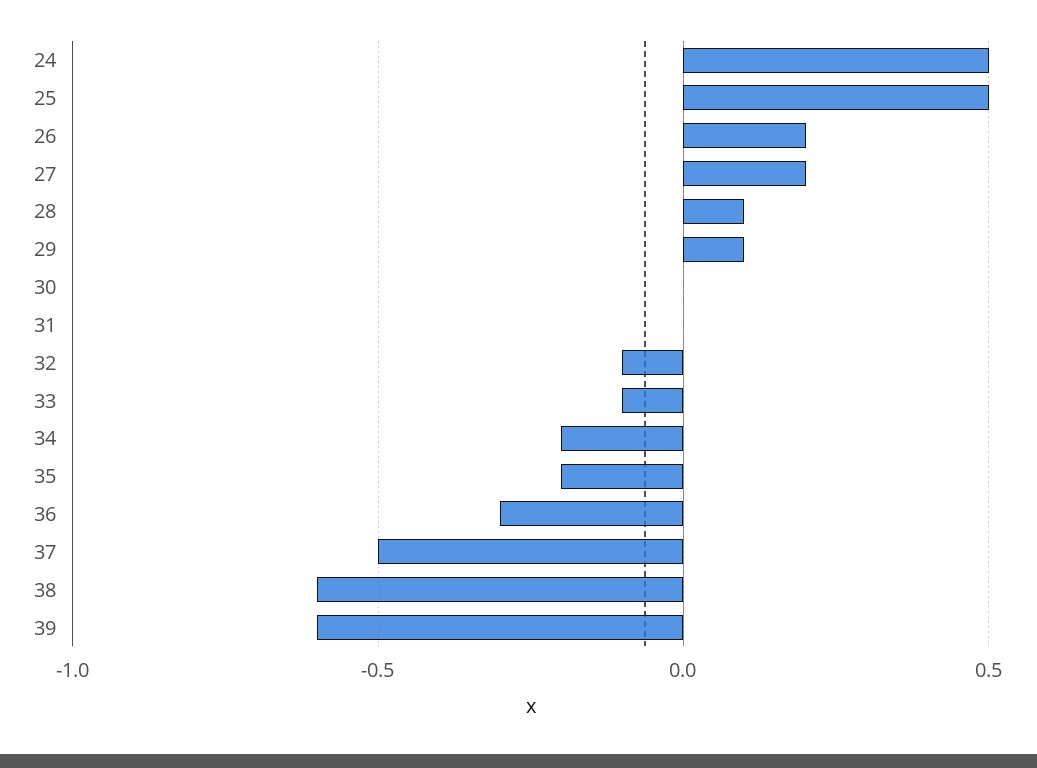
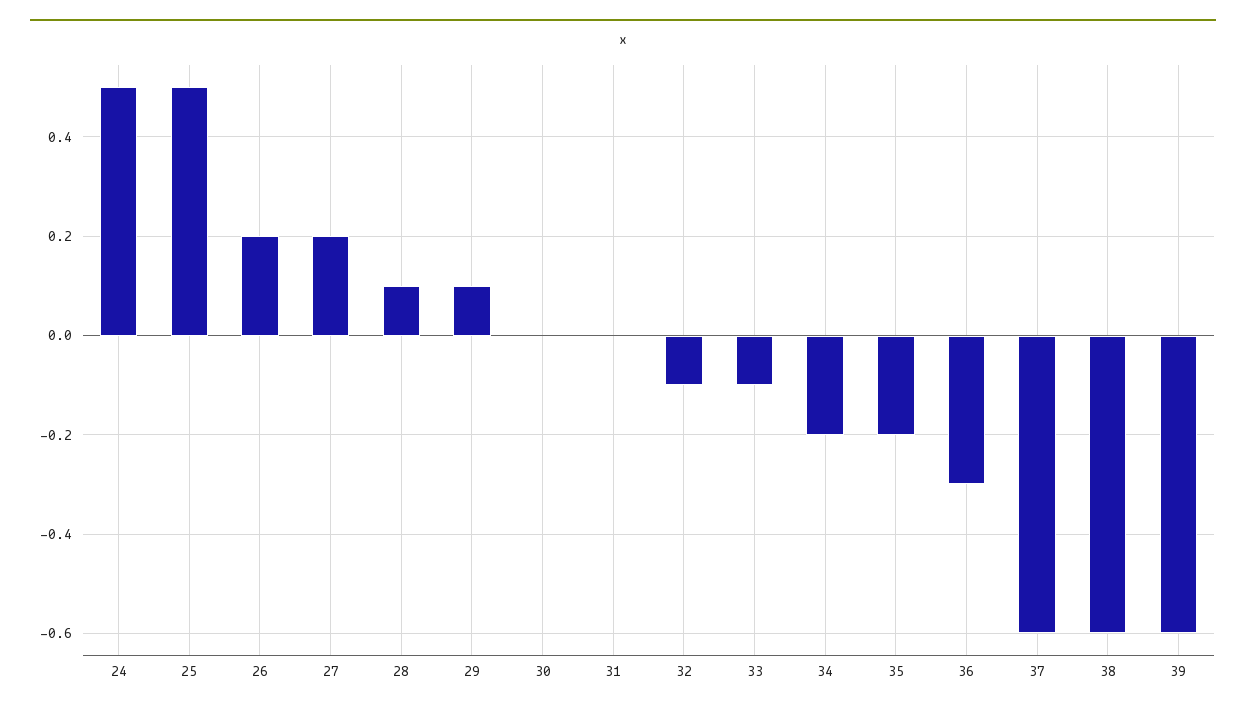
  {
    "24": 0.5,
    "25": 0.5,
    "26": 0.2,
    "27": 0.2,
    "28": 0.1,
    "29": 0.1,
    "30": 0,
    "31": 0,
    "32": -0.1,
    "33": -0.1,
    "34": -0.2,
    "35": -0.2,
    "36": -0.3,
-   "37": -0.5,
+   "37": -0.6,
    "38": -0.6,
    "39": -0.6
  }

